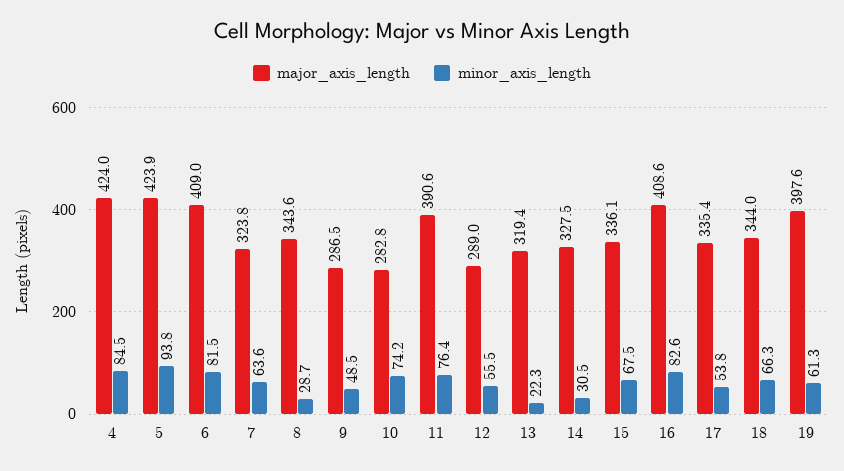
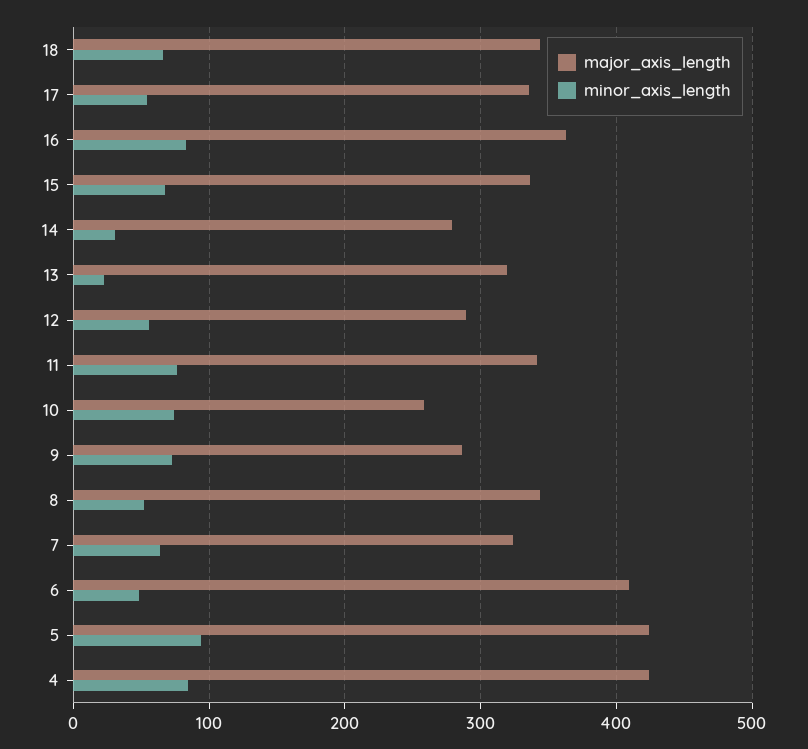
  {
    "major_axis_length": {
      "4": 424,
      "5": 423.9,
      "6": 409,
      "7": 323.8,
      "8": 343.6,
      "9": 286.5,
-     "10": 282.8,
+     "10": 260,
-     "11": 390.6,
+     "11": 340,
      "12": 289,
      "13": 319.4,
-     "14": 327.5,
+     "14": 280,
      "15": 336.1,
-     "16": 408.6,
+     "16": 360,
      "17": 335.4,
-     "18": 344,
+     "18": 344
-     "19": 397.6
    },
    "minor_axis_length": {
      "4": 84.5,
      "5": 93.8,
-     "6": 81.5,
+     "6": 50,
      "7": 63.6,
-     "8": 28.7,
+     "8": 50,
-     "9": 48.5,
+     "9": 70,
      "10": 74.2,
      "11": 76.4,
      "12": 55.5,
      "13": 22.3,
      "14": 30.5,
      "15": 67.5,
      "16": 82.6,
      "17": 53.8,
-     "18": 66.3,
+     "18": 66.3
-     "19": 61.3
    }
  }

